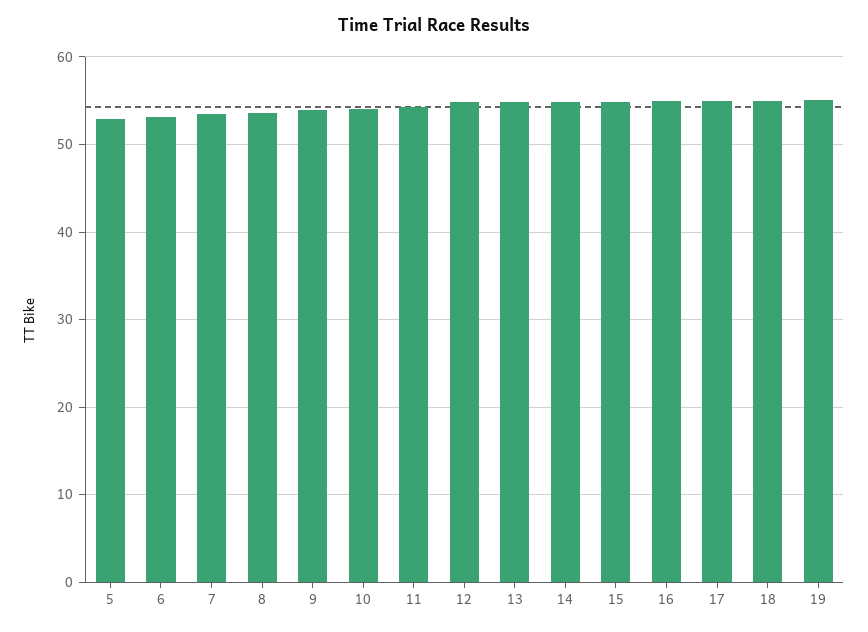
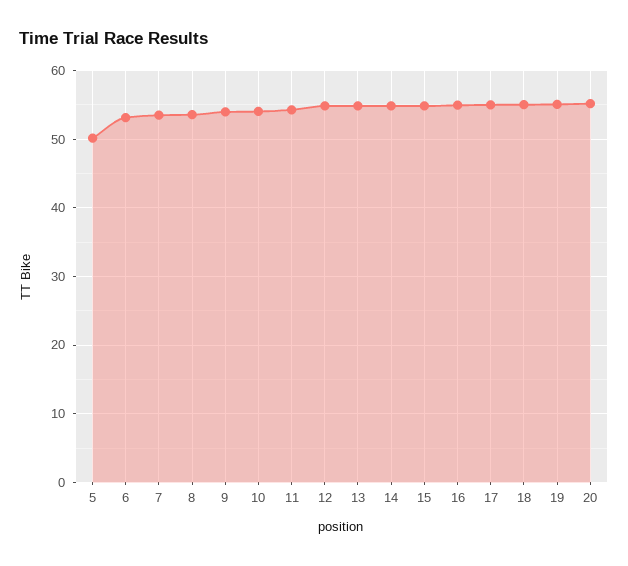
  {
-   "5": 53,
+   "5": 50,
    "6": 53,
    "7": 53,
    "8": 54,
    "9": 54,
    "10": 54,
    "11": 54,
    "12": 55,
    "13": 55,
    "14": 55,
    "15": 55,
    "16": 55,
    "17": 55,
    "18": 55,
-   "19": 55
+   "19": 55,
+   "20": 55
  }

